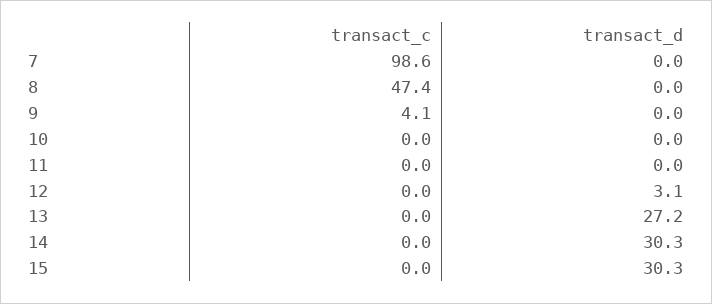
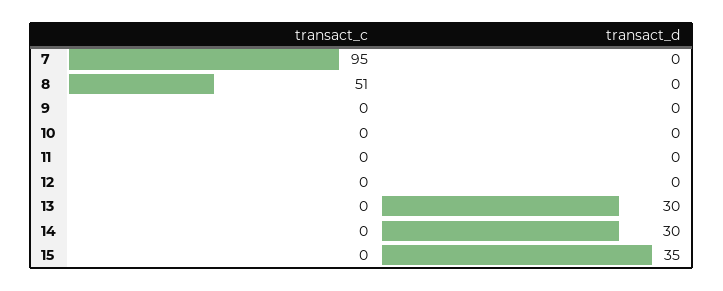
  {
    "transact_c": {
-     "7": 98.6,
+     "7": 95,
-     "8": 47.4,
+     "8": 51,
-     "9": 4.1,
+     "9": 0,
      "10": 0,
      "11": 0,
      "12": 0,
      "13": 0,
      "14": 0,
      "15": 0
    },
    "transact_d": {
      "7": 0,
      "8": 0,
      "9": 0,
      "10": 0,
      "11": 0,
-     "12": 3.1,
+     "12": 0,
-     "13": 27.2,
+     "13": 30,
      "14": 30.3,
-     "15": 30.3
+     "15": 35
    }
  }

